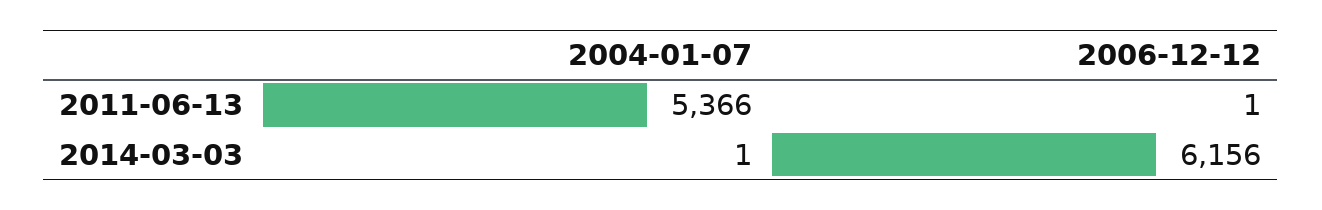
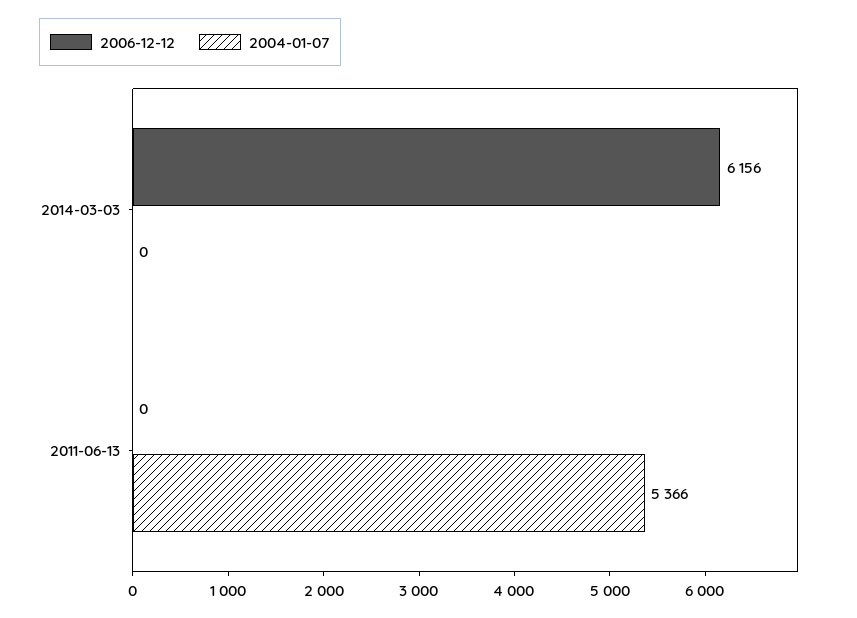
  {
    "2004-01-07": {
      "2011-06-13": 5366,
-     "2014-03-03": 1
+     "2014-03-03": 0
    },
    "2006-12-12": {
-     "2011-06-13": 1,
+     "2011-06-13": 0,
      "2014-03-03": 6156
    }
  }

